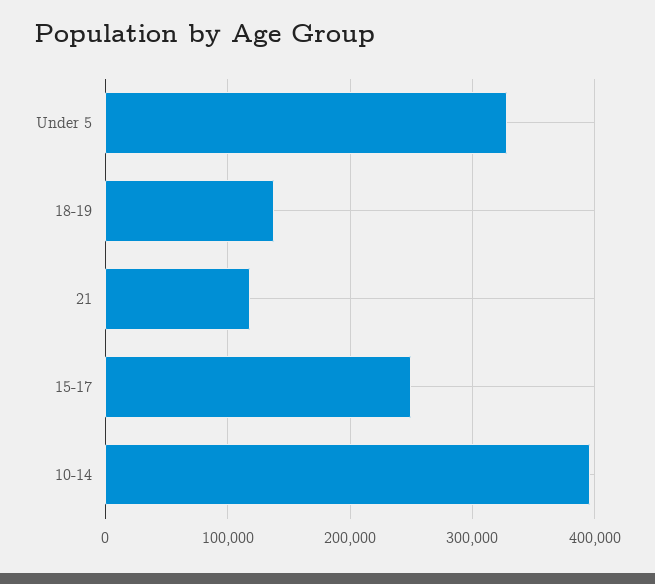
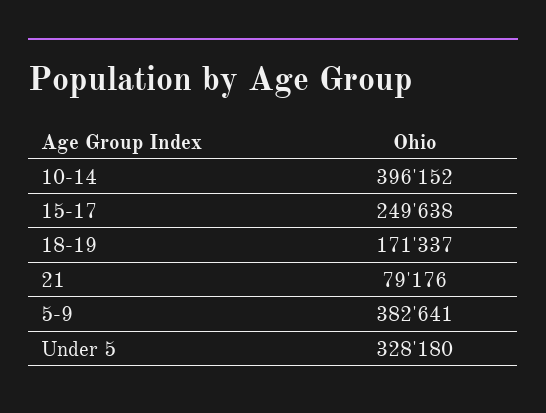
  {
    "Under 5": 328180,
-   "18-19": 140000,
+   "18-19": 171337,
-   "21": 120000,
+   "21": 79176,
    "15-17": 249638,
-   "10-14": 396152
+   "10-14": 396152,
+   "5-9": 382641
  }

